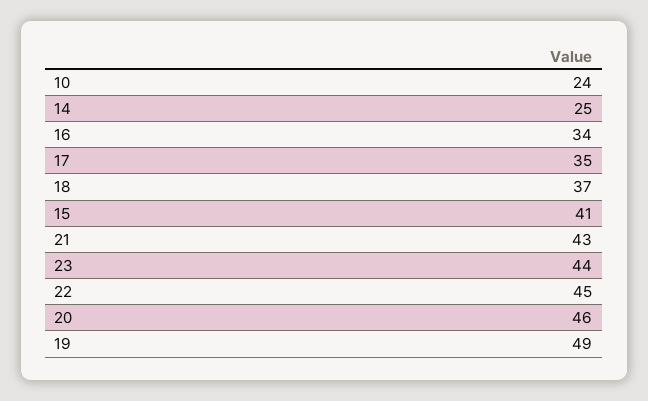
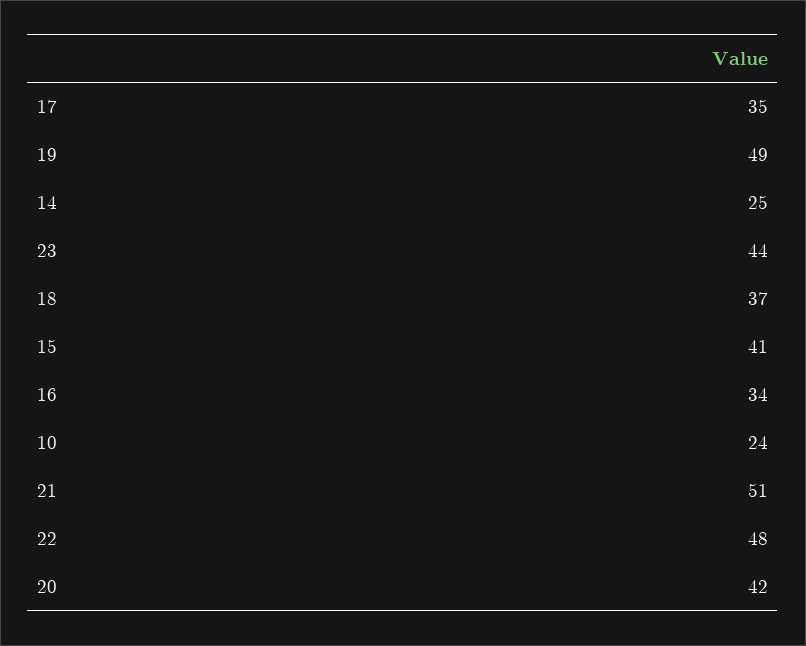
  {
    "10": 24,
    "14": 25,
    "16": 34,
    "17": 35,
    "18": 37,
    "15": 41,
-   "21": 43,
+   "21": 51,
    "23": 44,
-   "22": 45,
+   "22": 48,
-   "20": 46,
+   "20": 42,
    "19": 49
  }

